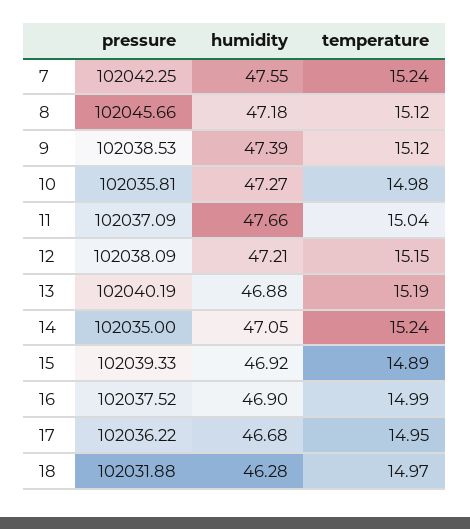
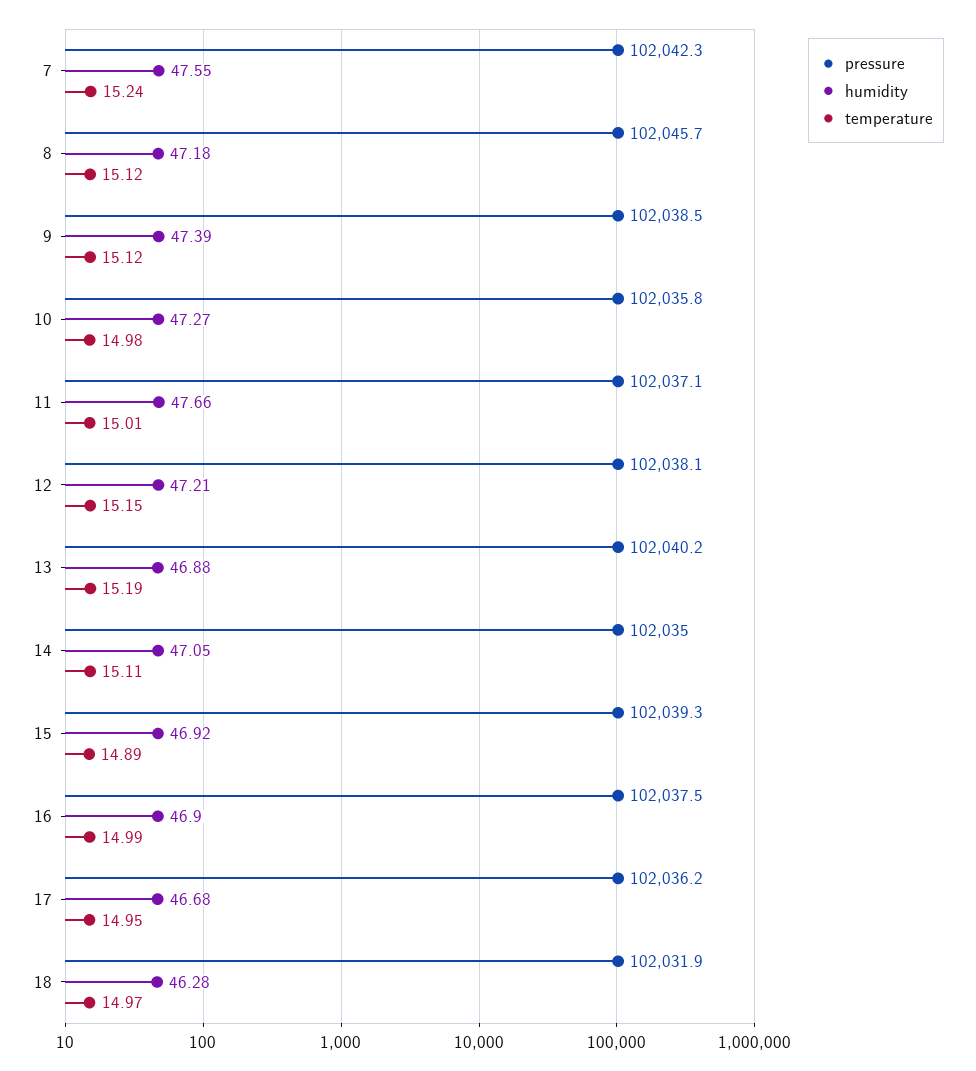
  {
    "pressure": {
      "7": 102042.25,
      "8": 102045.66,
      "9": 102038.53,
      "10": 102035.81,
      "11": 102037.09,
      "12": 102038.09,
      "13": 102040.19,
      "14": 102035,
      "15": 102039.33,
      "16": 102037.52,
      "17": 102036.22,
      "18": 102031.88
    },
    "humidity": {
      "7": 47.55,
      "8": 47.18,
      "9": 47.39,
      "10": 47.27,
      "11": 47.66,
      "12": 47.21,
      "13": 46.88,
      "14": 47.05,
      "15": 46.92,
      "16": 46.9,
      "17": 46.68,
      "18": 46.28
    },
    "temperature": {
      "7": 15.24,
      "8": 15.12,
      "9": 15.12,
      "10": 14.98,
-     "11": 15.04,
+     "11": 15.01,
      "12": 15.15,
      "13": 15.19,
-     "14": 15.24,
+     "14": 15.11,
      "15": 14.89,
      "16": 14.99,
      "17": 14.95,
      "18": 14.97
    }
  }

